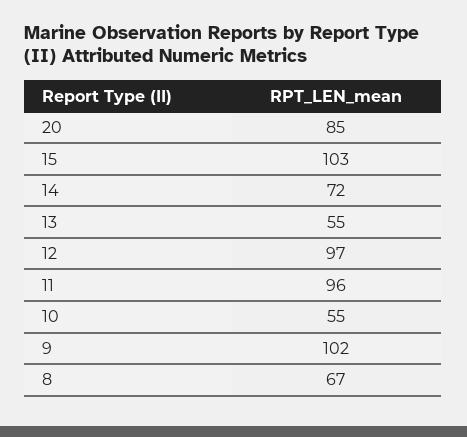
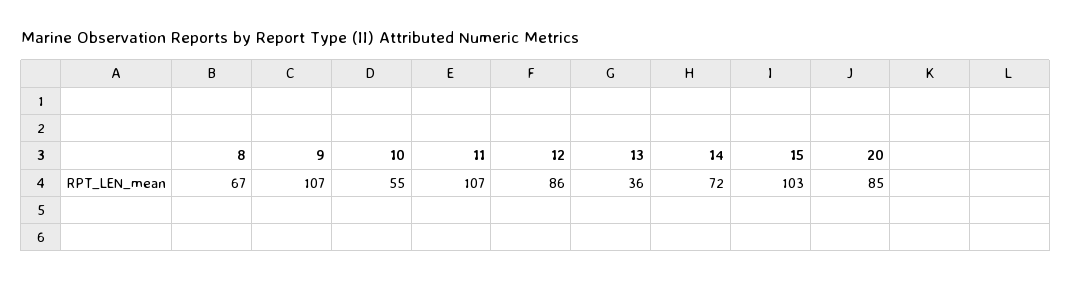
  {
    "20": 85,
    "15": 103,
    "14": 72,
-   "13": 55,
+   "13": 36,
-   "12": 97,
+   "12": 86,
-   "11": 96,
+   "11": 107,
    "10": 55,
-   "9": 102,
+   "9": 107,
    "8": 67
  }

